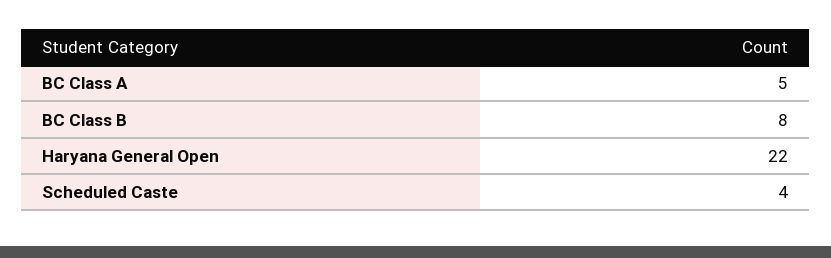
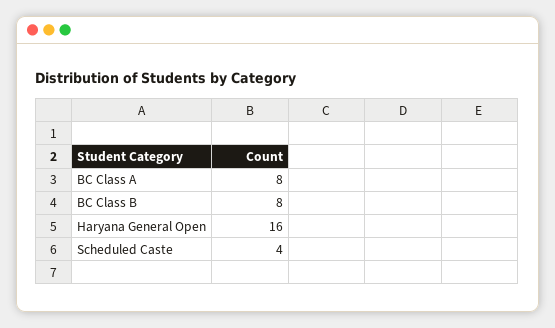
  {
-   "BC Class A": 5,
+   "BC Class A": 8,
    "BC Class B": 8,
-   "Haryana General Open": 22,
+   "Haryana General Open": 16,
    "Scheduled Caste": 4
  }

